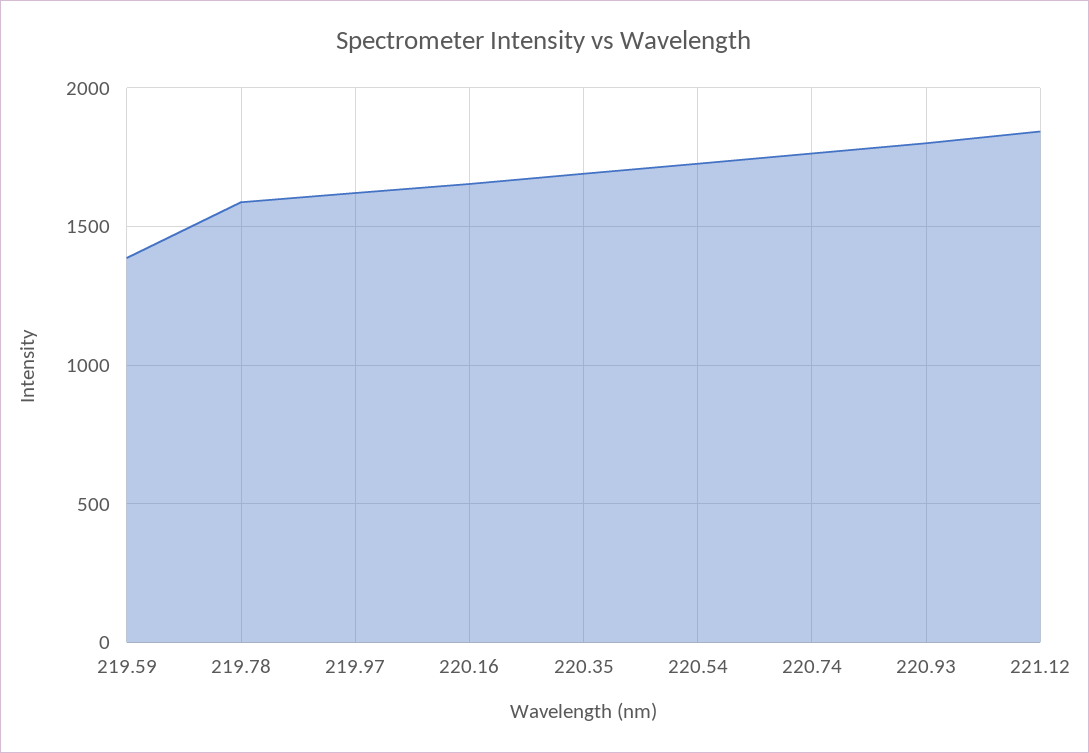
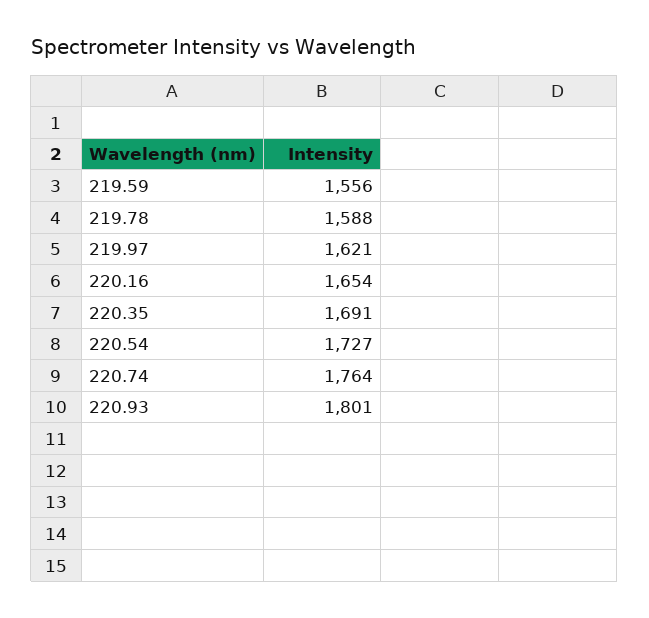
  {
-   "219.59": 1400,
+   "219.59": 1556,
    "219.78": 1588,
    "219.97": 1621,
    "220.16": 1654,
    "220.35": 1691,
    "220.54": 1727,
    "220.74": 1764,
-   "220.93": 1801,
+   "220.93": 1801
-   "221.12": 1850
  }

